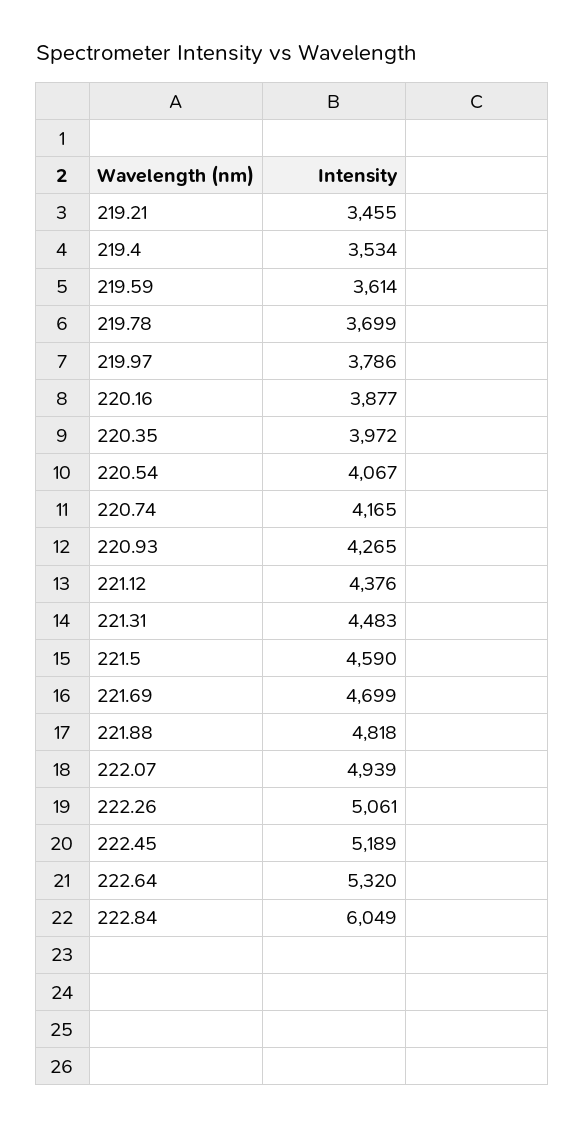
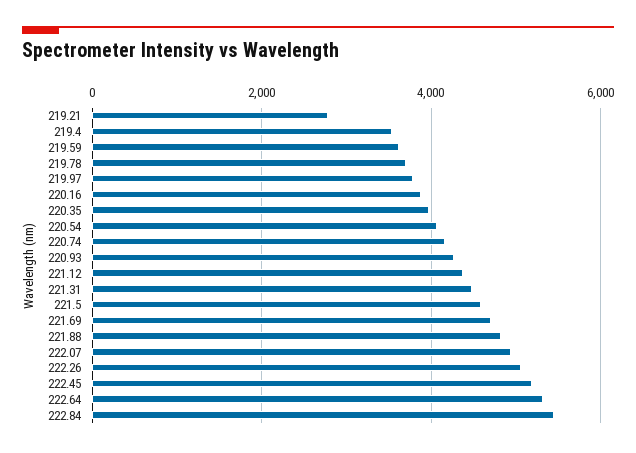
  {
-   "219.21": 3455,
+   "219.21": 2800,
    "219.4": 3534,
    "219.59": 3614,
    "219.78": 3699,
    "219.97": 3786,
    "220.16": 3877,
    "220.35": 3972,
    "220.54": 4067,
    "220.74": 4165,
    "220.93": 4265,
    "221.12": 4376,
    "221.31": 4483,
    "221.5": 4590,
    "221.69": 4699,
    "221.88": 4818,
    "222.07": 4939,
    "222.26": 5061,
    "222.45": 5189,
    "222.64": 5320,
-   "222.84": 6049
+   "222.84": 5400
  }

